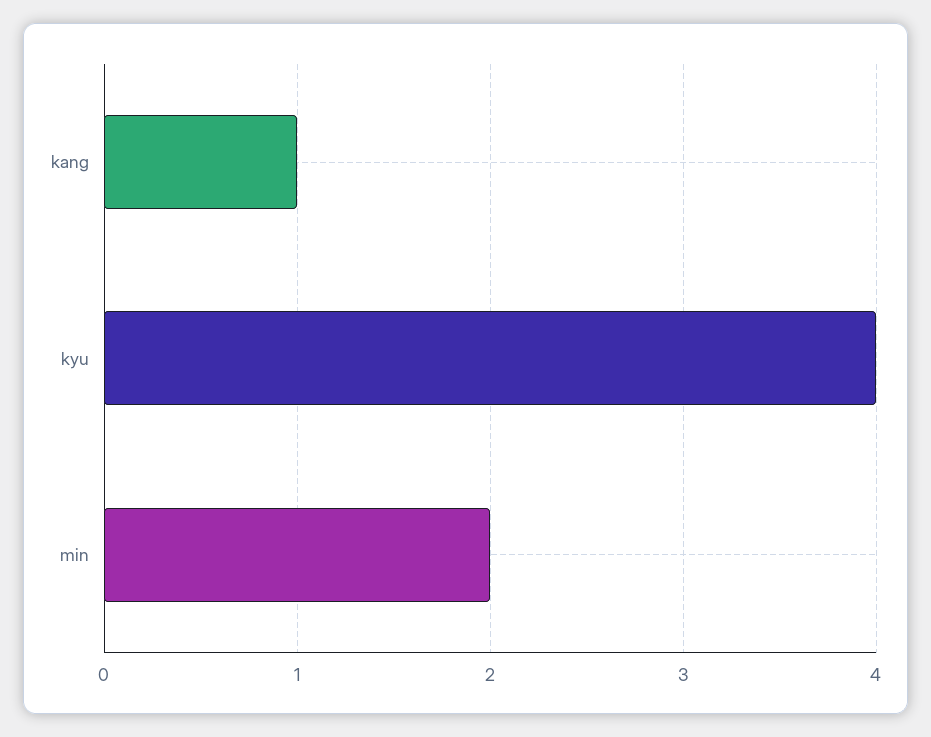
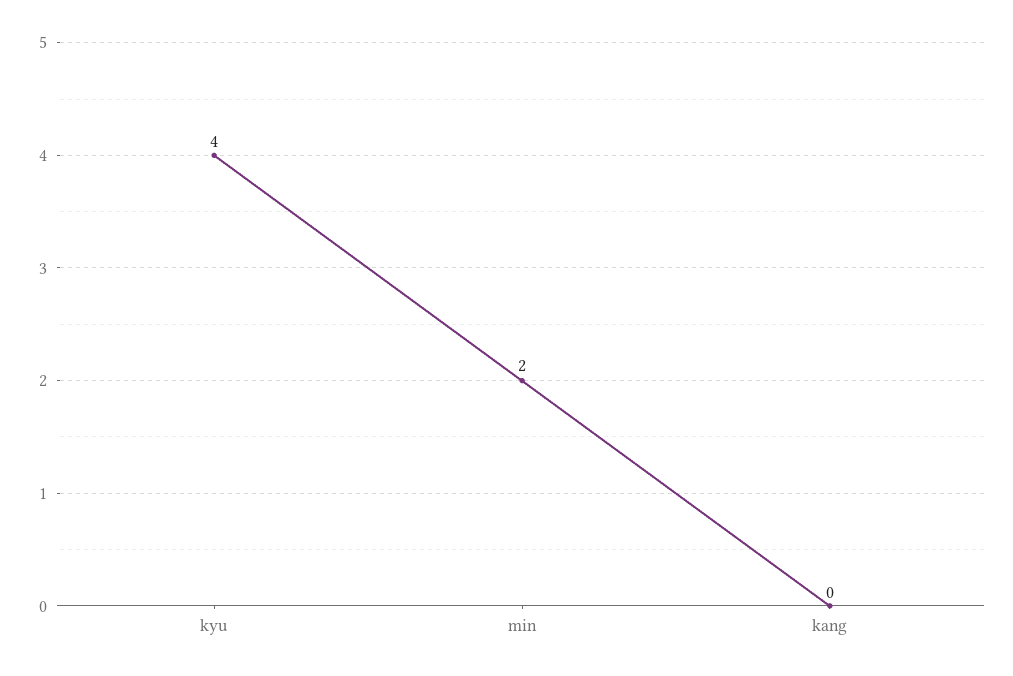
  {
-   "kang": 1,
+   "kang": 0,
    "kyu": 4,
    "min": 2
  }

